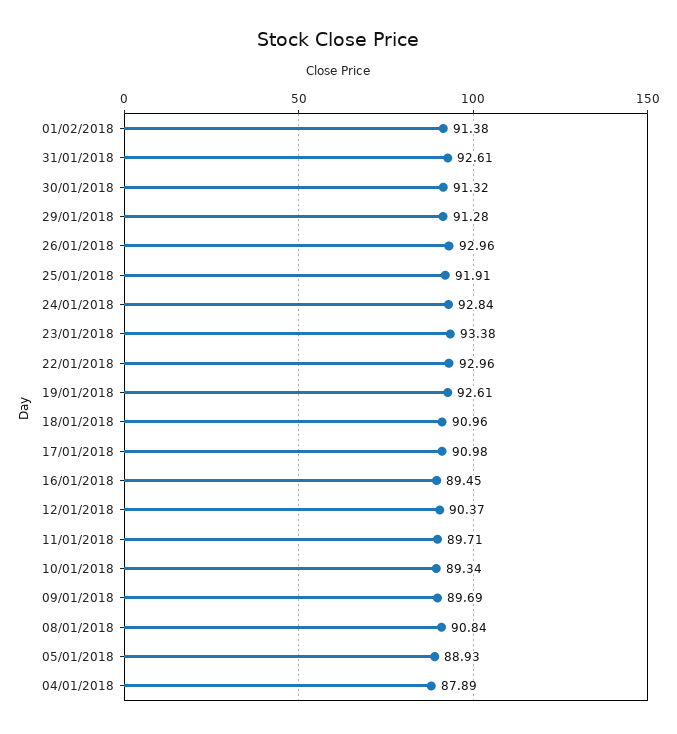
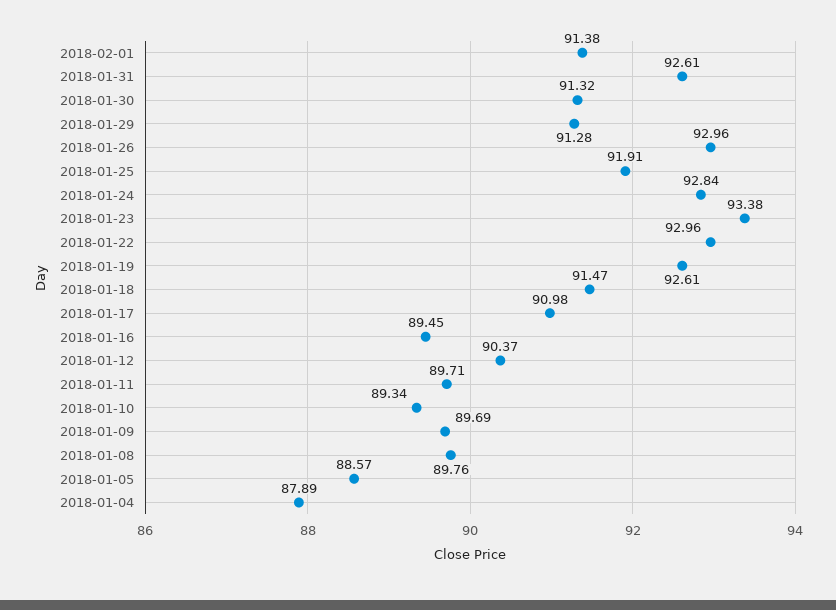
  {
    "01/02/2018": 91.38,
    "31/01/2018": 92.61,
    "30/01/2018": 91.32,
    "29/01/2018": 91.28,
    "26/01/2018": 92.96,
    "25/01/2018": 91.91,
    "24/01/2018": 92.84,
    "23/01/2018": 93.38,
    "22/01/2018": 92.96,
    "19/01/2018": 92.61,
-   "18/01/2018": 90.96,
+   "18/01/2018": 91.47,
    "17/01/2018": 90.98,
    "16/01/2018": 89.45,
    "12/01/2018": 90.37,
    "11/01/2018": 89.71,
    "10/01/2018": 89.34,
    "09/01/2018": 89.69,
-   "08/01/2018": 90.84,
+   "08/01/2018": 89.76,
-   "05/01/2018": 88.93,
+   "05/01/2018": 88.57,
    "04/01/2018": 87.89
  }

